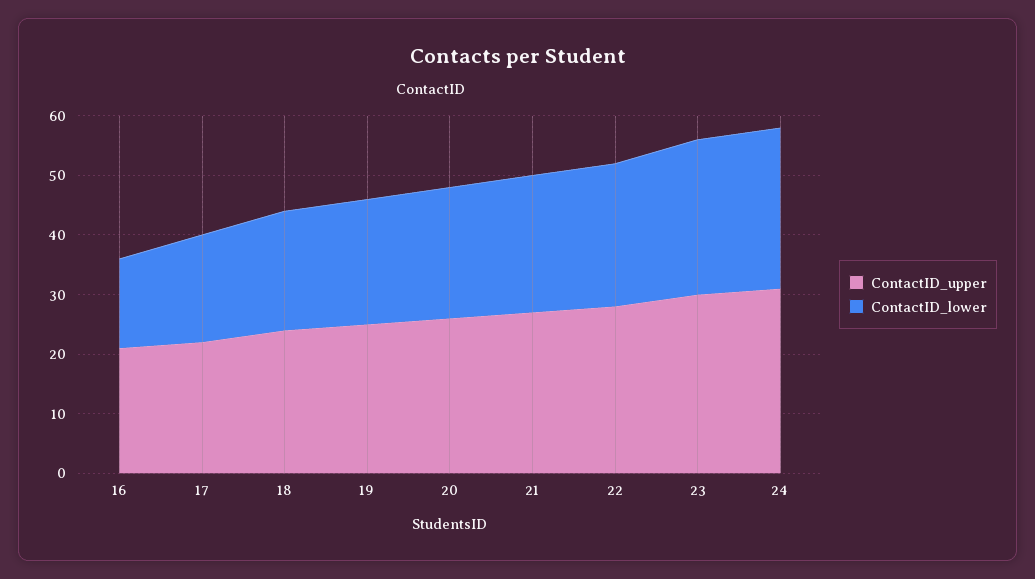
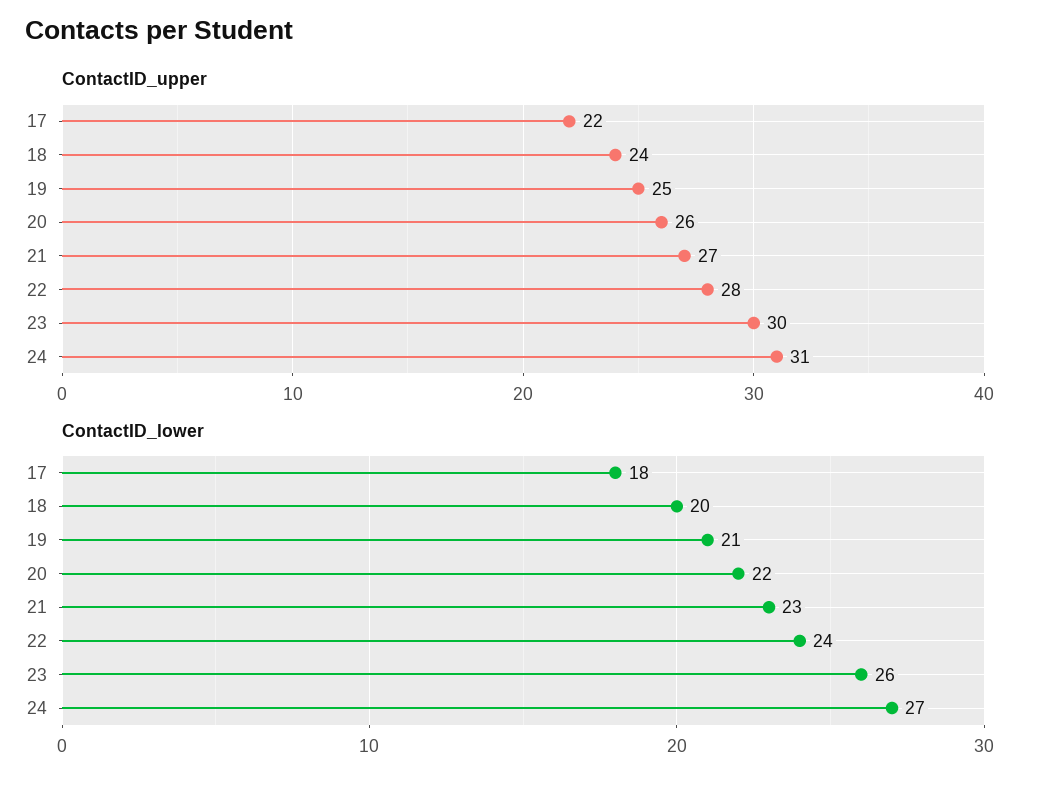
  {
    "ContactID_upper": {
-     "16": 20,
      "17": 22,
      "18": 24,
      "19": 25,
      "20": 26,
      "21": 27,
      "22": 28,
      "23": 30,
      "24": 31
    },
    "ContactID_lower": {
-     "16": 15,
      "17": 18,
      "18": 20,
      "19": 21,
      "20": 22,
      "21": 23,
      "22": 24,
      "23": 26,
      "24": 27
    }
  }

